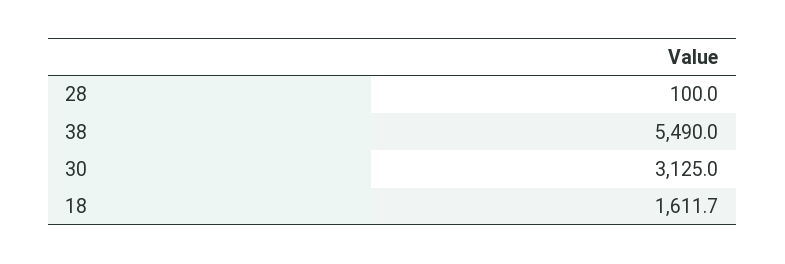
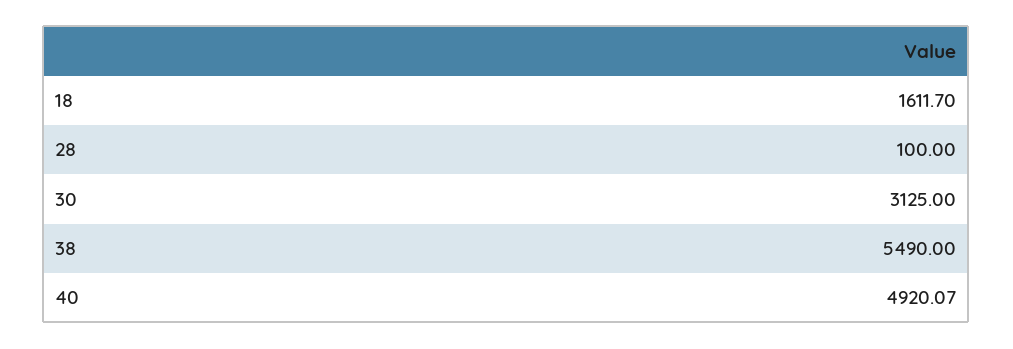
  {
    "28": 100,
    "38": 5490,
    "30": 3125,
-   "18": 1611.7
+   "18": 1611.7,
+   "40": 4920.07
  }

